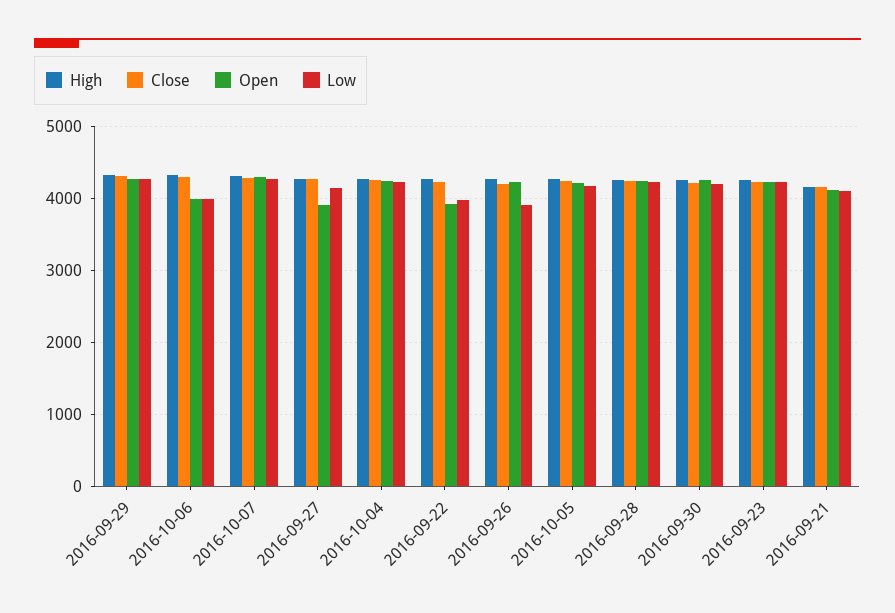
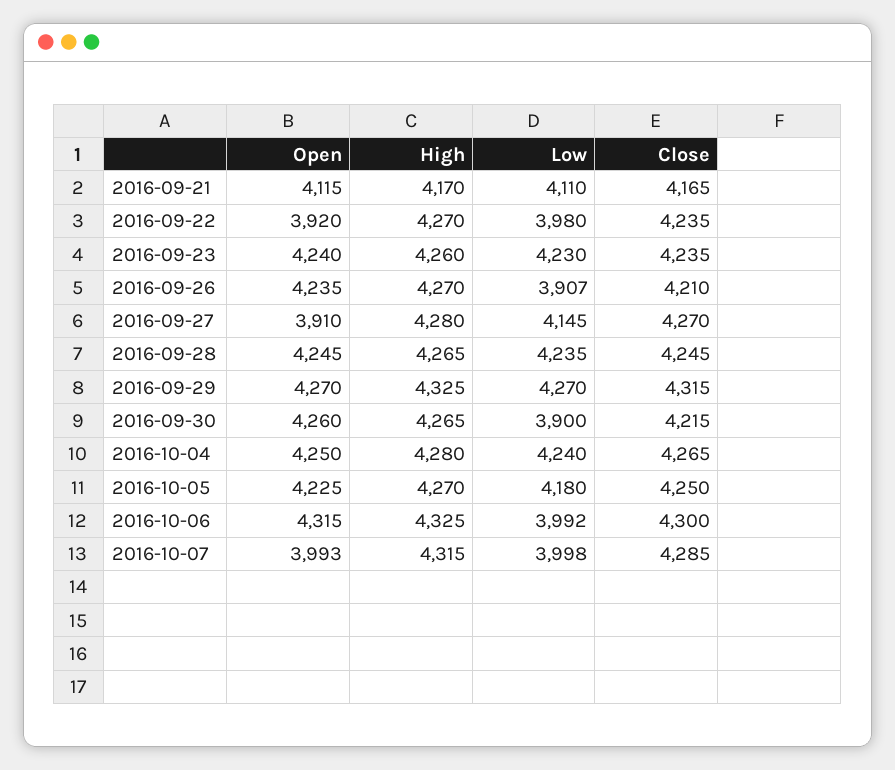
  {
    "High": {
      "2016-09-29": 4325,
      "2016-10-06": 4325,
      "2016-10-07": 4315,
      "2016-09-27": 4280,
      "2016-10-04": 4280,
      "2016-09-22": 4270,
      "2016-09-26": 4270,
      "2016-10-05": 4270,
      "2016-09-28": 4265,
      "2016-09-30": 4265,
      "2016-09-23": 4260,
      "2016-09-21": 4170
    },
    "Close": {
      "2016-09-29": 4315,
      "2016-10-06": 4300,
      "2016-10-07": 4285,
      "2016-09-27": 4270,
      "2016-10-04": 4265,
      "2016-09-22": 4235,
      "2016-09-26": 4210,
      "2016-10-05": 4250,
      "2016-09-28": 4245,
      "2016-09-30": 4215,
      "2016-09-23": 4235,
      "2016-09-21": 4165
    },
    "Open": {
      "2016-09-29": 4270,
-     "2016-10-06": 4000,
+     "2016-10-06": 4315,
-     "2016-10-07": 4300,
+     "2016-10-07": 3993,
      "2016-09-27": 3910,
      "2016-10-04": 4250,
      "2016-09-22": 3920,
      "2016-09-26": 4235,
      "2016-10-05": 4225,
      "2016-09-28": 4245,
      "2016-09-30": 4260,
      "2016-09-23": 4240,
      "2016-09-21": 4115
    },
    "Low": {
      "2016-09-29": 4270,
      "2016-10-06": 3992,
-     "2016-10-07": 4300,
+     "2016-10-07": 3998,
      "2016-09-27": 4145,
      "2016-10-04": 4240,
      "2016-09-22": 3980,
      "2016-09-26": 3907,
      "2016-10-05": 4180,
      "2016-09-28": 4235,
-     "2016-09-30": 4200,
+     "2016-09-30": 3900,
      "2016-09-23": 4230,
      "2016-09-21": 4110
    }
  }

